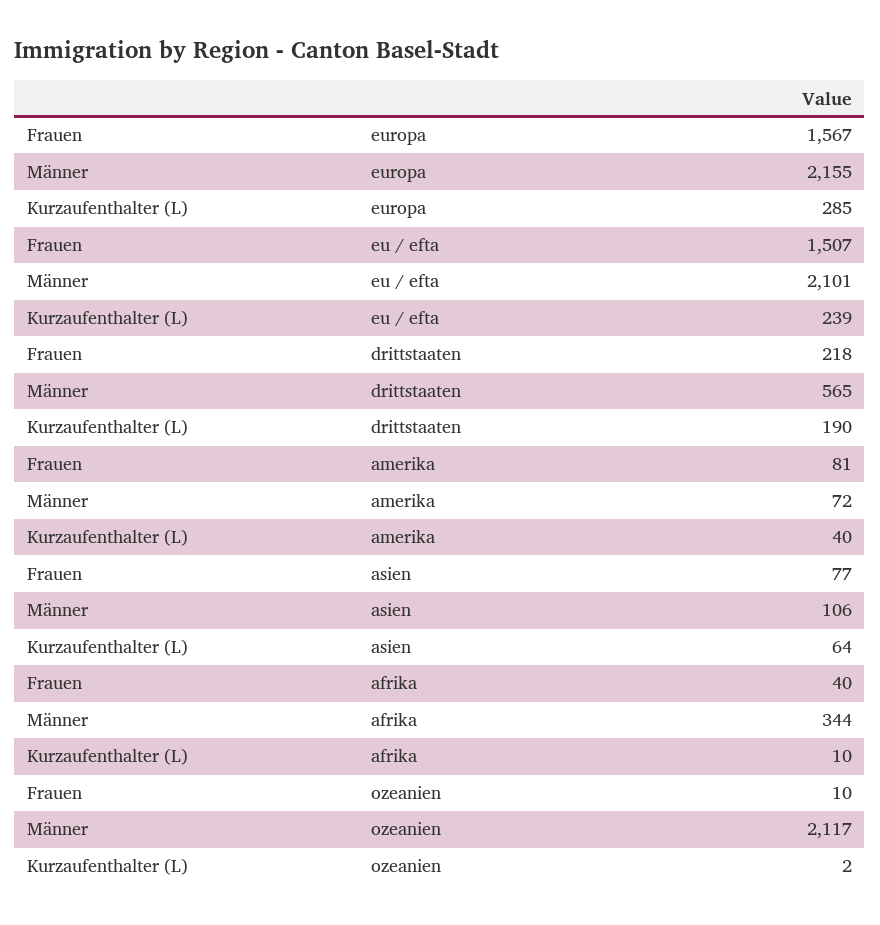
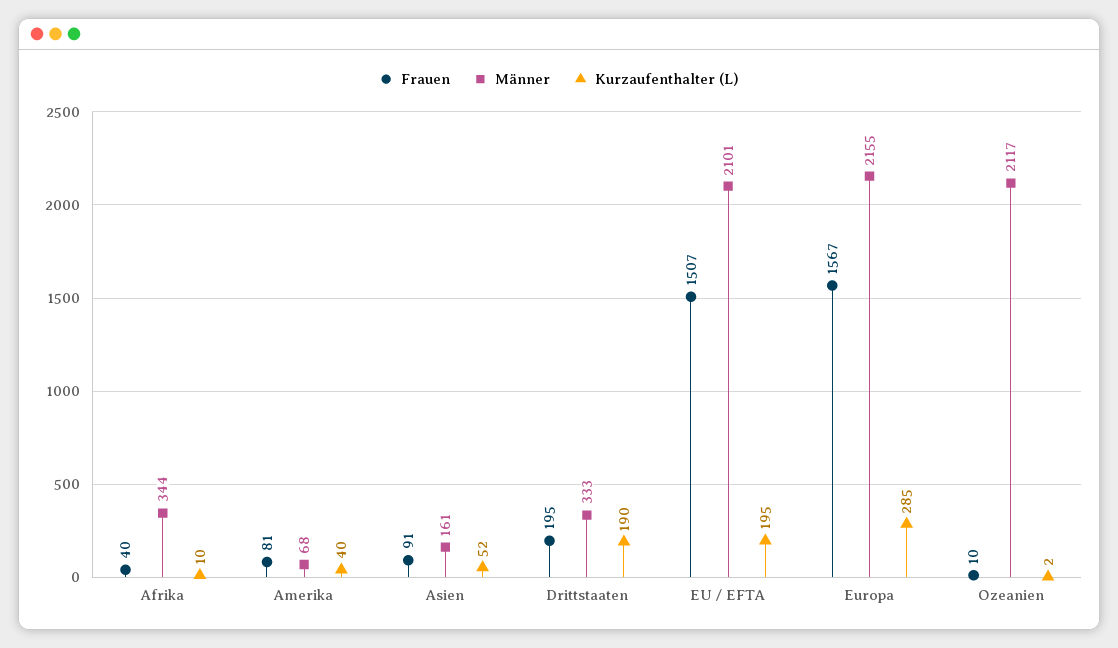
  {
    "Frauen": {
      "europa": 1567,
      "eu / efta": 1507,
-     "drittstaaten": 218,
+     "drittstaaten": 195,
      "amerika": 81,
-     "asien": 77,
+     "asien": 91,
      "afrika": 40,
      "ozeanien": 10
    },
    "Männer": {
      "europa": 2155,
      "eu / efta": 2101,
-     "drittstaaten": 565,
+     "drittstaaten": 333,
-     "amerika": 72,
+     "amerika": 68,
-     "asien": 106,
+     "asien": 161,
      "afrika": 344,
      "ozeanien": 2117
    },
    "Kurzaufenthalter (L)": {
      "europa": 285,
-     "eu / efta": 239,
+     "eu / efta": 195,
      "drittstaaten": 190,
      "amerika": 40,
-     "asien": 64,
+     "asien": 52,
      "afrika": 10,
      "ozeanien": 2
    }
  }

